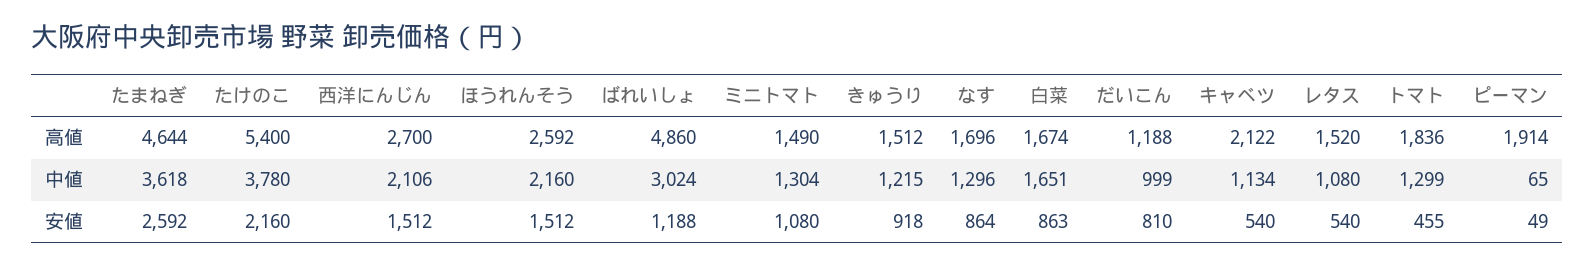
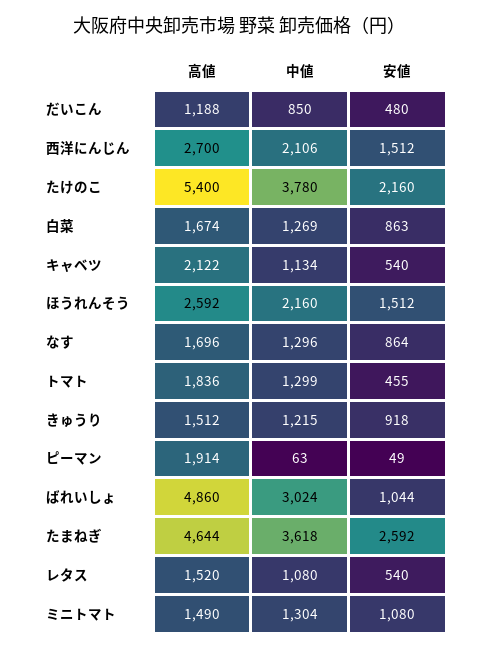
  {
    "たまねぎ": {
      "高値": 4644,
      "中値": 3618,
      "安値": 2592
    },
    "たけのこ": {
      "高値": 5400,
      "中値": 3780,
      "安値": 2160
    },
    "西洋にんじん": {
      "高値": 2700,
      "中値": 2106,
      "安値": 1512
    },
    "ほうれんそう": {
      "高値": 2592,
      "中値": 2160,
      "安値": 1512
    },
    "ばれいしょ": {
      "高値": 4860,
      "中値": 3024,
-     "安値": 1188
+     "安値": 1044
    },
    "ミニトマト": {
      "高値": 1490,
      "中値": 1304,
      "安値": 1080
    },
    "きゅうり": {
      "高値": 1512,
      "中値": 1215,
      "安値": 918
    },
    "なす": {
      "高値": 1696,
      "中値": 1296,
      "安値": 864
    },
    "白菜": {
      "高値": 1674,
-     "中値": 1651,
+     "中値": 1269,
      "安値": 863
    },
    "だいこん": {
      "高値": 1188,
-     "中値": 999,
+     "中値": 850,
-     "安値": 810
+     "安値": 480
    },
    "キャベツ": {
      "高値": 2122,
      "中値": 1134,
      "安値": 540
    },
    "レタス": {
      "高値": 1520,
      "中値": 1080,
      "安値": 540
    },
    "トマト": {
      "高値": 1836,
      "中値": 1299,
      "安値": 455
    },
    "ピーマン": {
      "高値": 1914,
-     "中値": 65,
+     "中値": 63,
      "安値": 49
    }
  }

